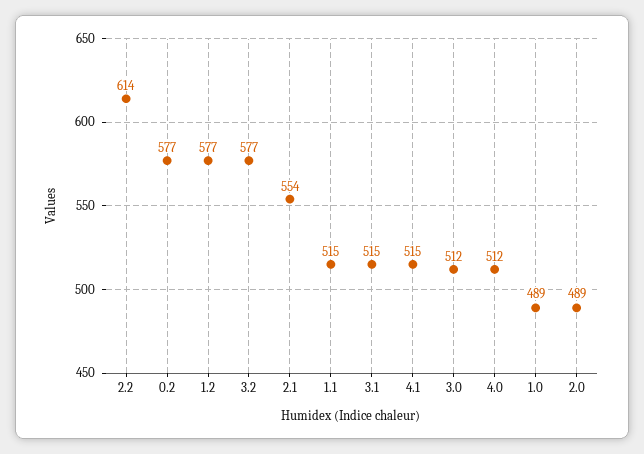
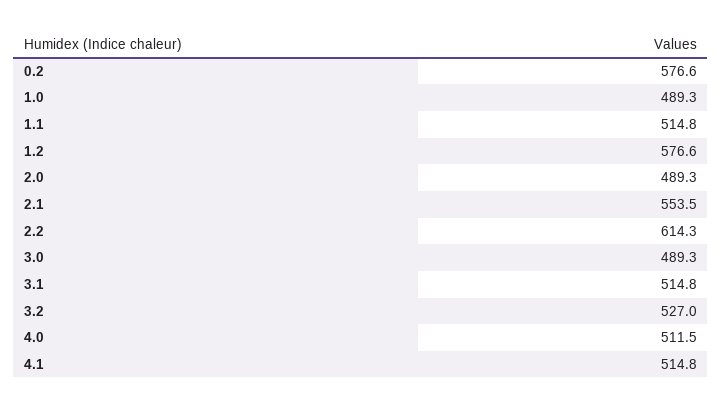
  {
    "2.2": 614.3,
    "0.2": 576.6,
    "1.2": 576.6,
-   "3.2": 577,
+   "3.2": 527,
    "2.1": 553.5,
    "1.1": 514.8,
    "3.1": 514.8,
    "4.1": 514.8,
-   "3.0": 512,
+   "3.0": 489.3,
    "4.0": 511.5,
    "1.0": 489.3,
    "2.0": 489.3
  }

